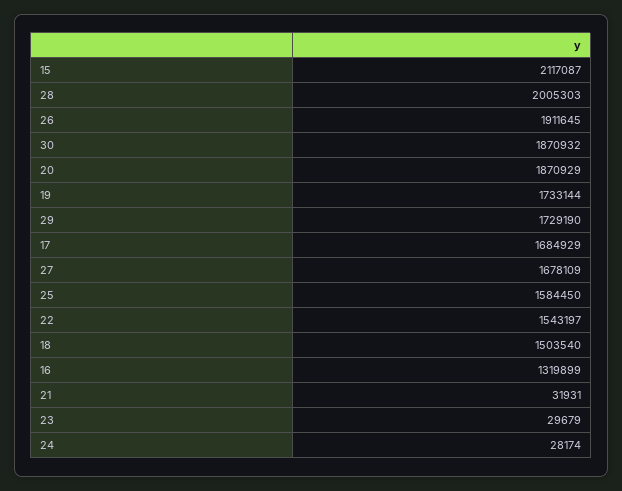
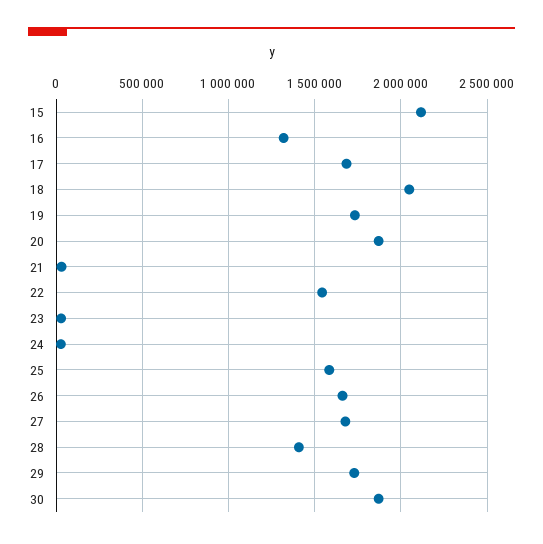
  {
    "15": 2117087,
-   "28": 2005303,
+   "28": 1400000,
-   "26": 1911645,
+   "26": 1650000,
    "30": 1870932,
    "20": 1870929,
    "19": 1733144,
    "29": 1729190,
    "17": 1684929,
    "27": 1678109,
    "25": 1584450,
    "22": 1543197,
-   "18": 1503540,
+   "18": 2050000,
    "16": 1319899,
    "21": 31931,
    "23": 29679,
    "24": 28174
  }

